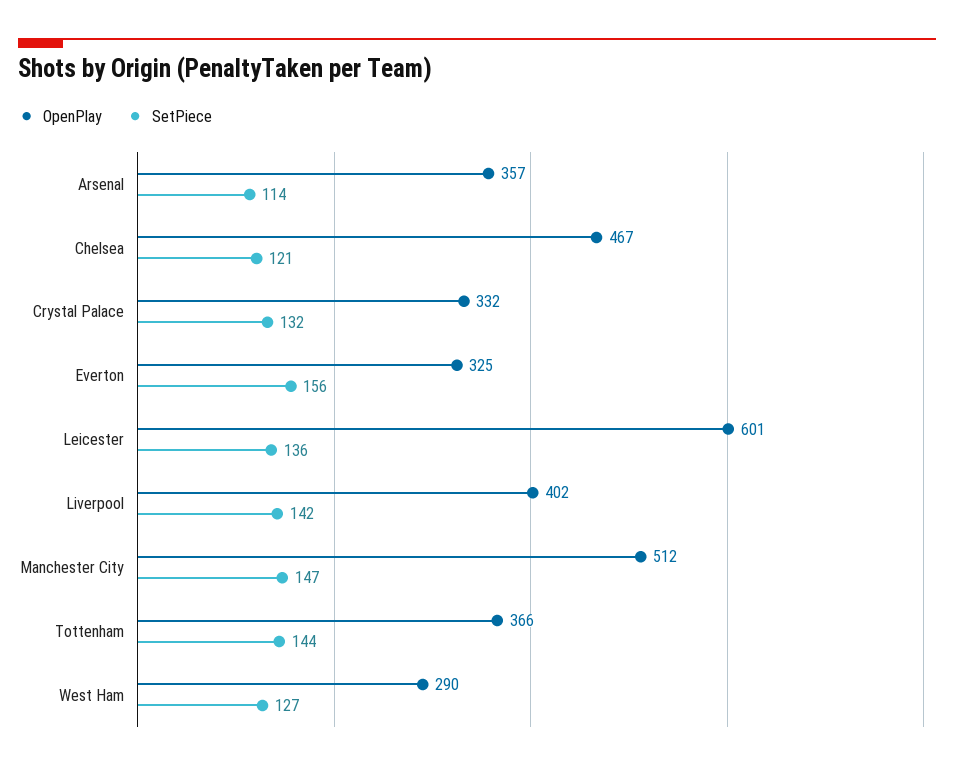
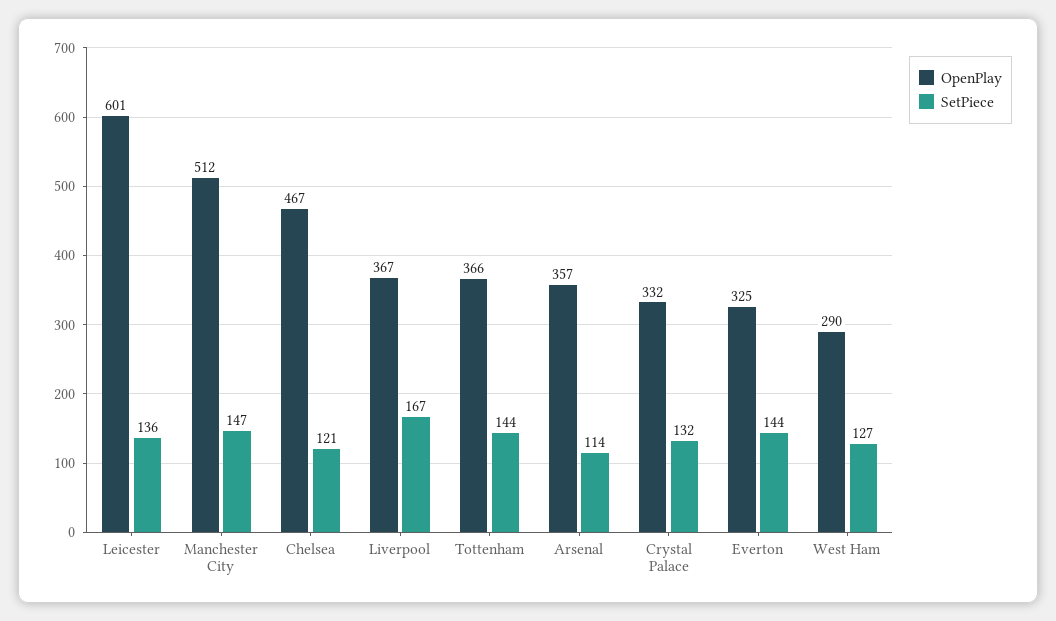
  {
    "OpenPlay": {
      "Arsenal": 357,
      "Chelsea": 467,
      "Crystal Palace": 332,
      "Everton": 325,
      "Leicester": 601,
-     "Liverpool": 402,
+     "Liverpool": 367,
      "Manchester City": 512,
      "Tottenham": 366,
      "West Ham": 290
    },
    "SetPiece": {
      "Arsenal": 114,
      "Chelsea": 121,
      "Crystal Palace": 132,
-     "Everton": 156,
+     "Everton": 144,
      "Leicester": 136,
-     "Liverpool": 142,
+     "Liverpool": 167,
      "Manchester City": 147,
      "Tottenham": 144,
      "West Ham": 127
    }
  }

